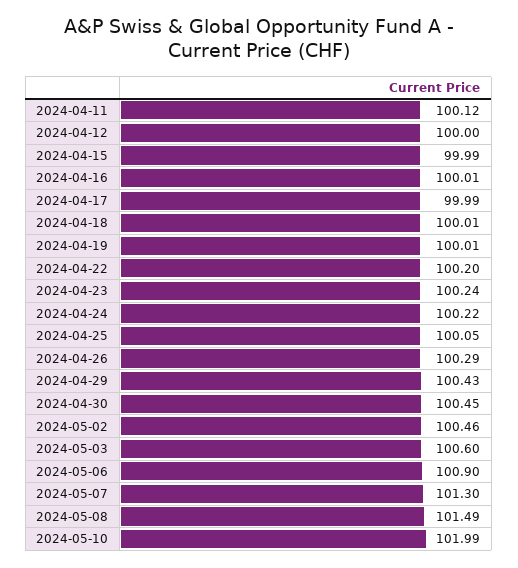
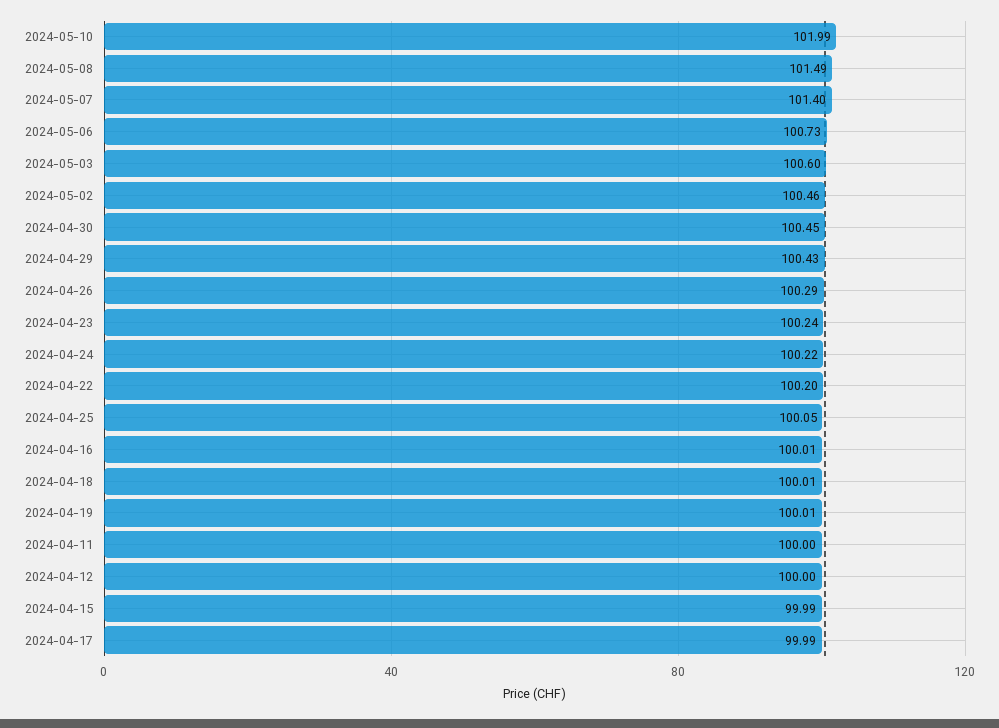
  {
-   "2024-04-11": 100.12,
+   "2024-04-11": 100,
    "2024-04-12": 100,
    "2024-04-15": 99.99,
    "2024-04-16": 100.01,
    "2024-04-17": 99.99,
    "2024-04-18": 100.01,
    "2024-04-19": 100.01,
    "2024-04-22": 100.2,
    "2024-04-23": 100.24,
    "2024-04-24": 100.22,
    "2024-04-25": 100.05,
    "2024-04-26": 100.29,
    "2024-04-29": 100.43,
    "2024-04-30": 100.45,
    "2024-05-02": 100.46,
    "2024-05-03": 100.6,
-   "2024-05-06": 100.9,
+   "2024-05-06": 100.73,
-   "2024-05-07": 101.3,
+   "2024-05-07": 101.4,
    "2024-05-08": 101.49,
    "2024-05-10": 101.99
  }

